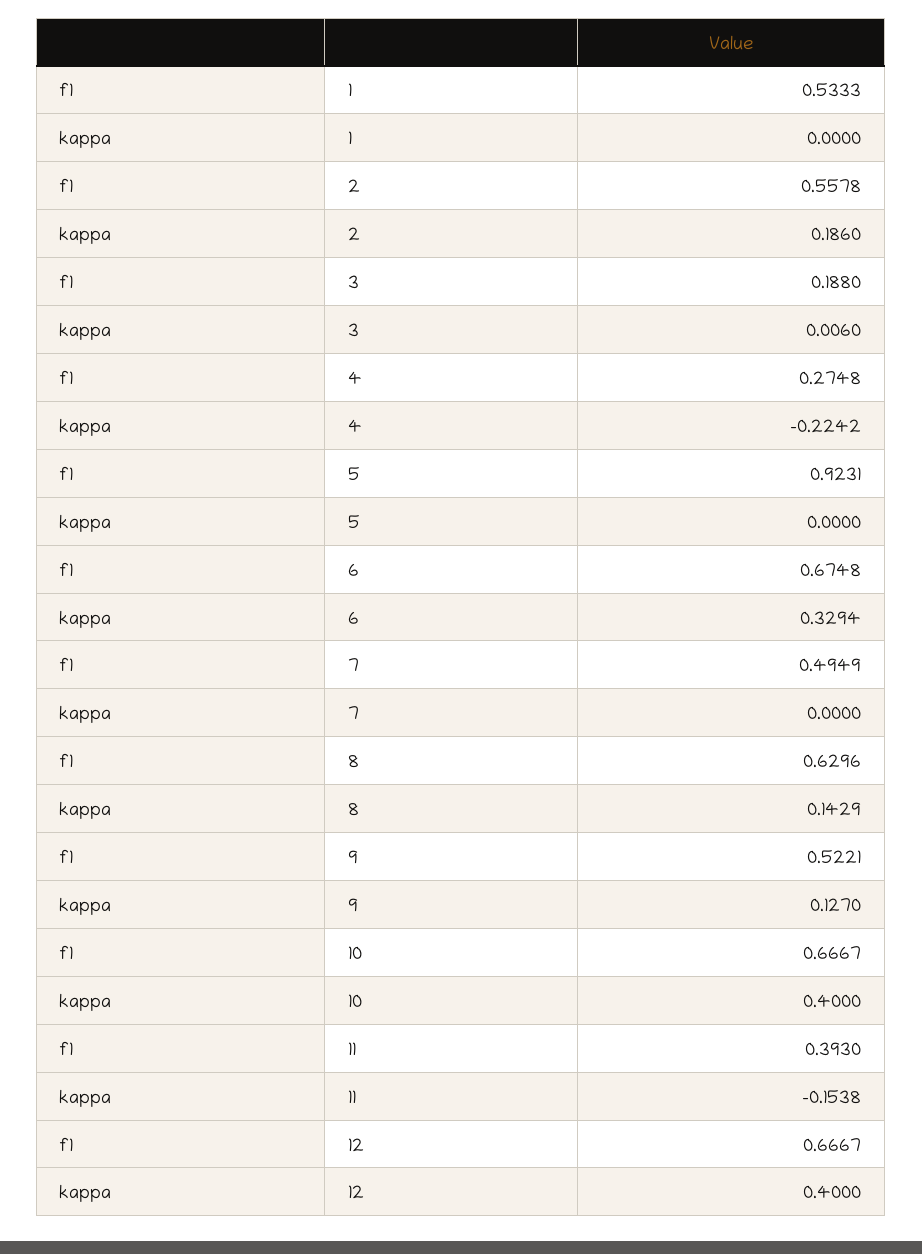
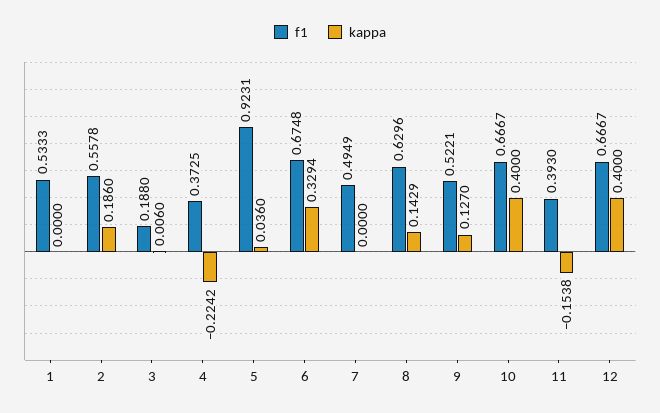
  {
    "f1": {
      "1": 0.5333,
      "2": 0.5578,
      "3": 0.188,
-     "4": 0.2748,
+     "4": 0.3725,
      "5": 0.9231,
      "6": 0.6748,
      "7": 0.4949,
      "8": 0.6296,
      "9": 0.5221,
      "10": 0.6667,
      "11": 0.393,
      "12": 0.6667
    },
    "kappa": {
      "1": 0,
      "2": 0.186,
      "3": 0.006,
      "4": -0.2242,
-     "5": 0,
+     "5": 0.036,
      "6": 0.3294,
      "7": 0,
      "8": 0.1429,
      "9": 0.127,
      "10": 0.4,
      "11": -0.1538,
      "12": 0.4
    }
  }

